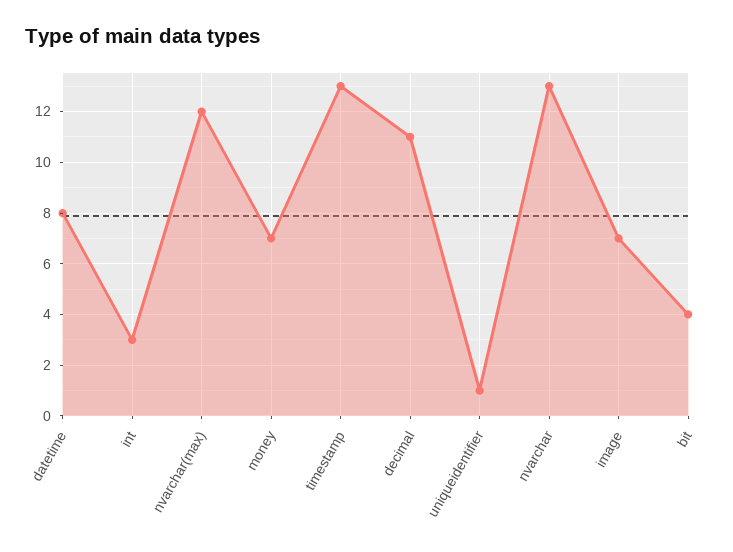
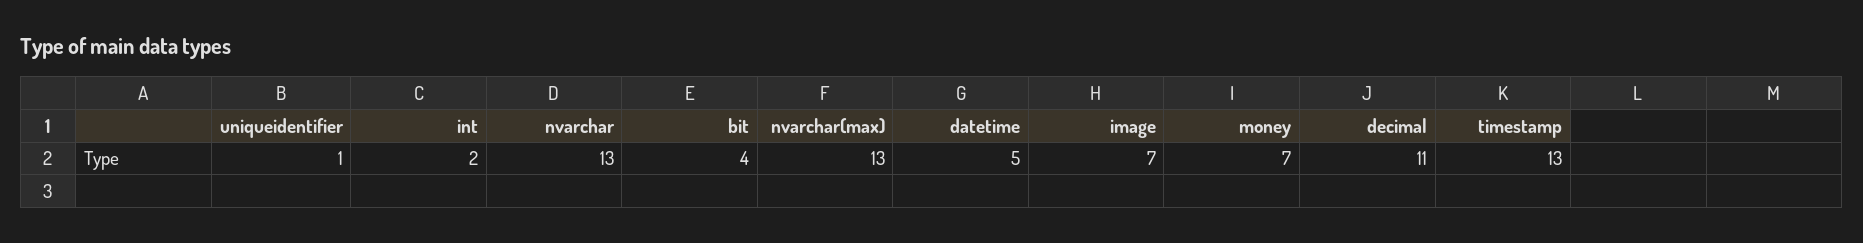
  {
-   "datetime": 8,
+   "datetime": 5,
-   "int": 3,
+   "int": 2,
-   "nvarchar(max)": 12,
+   "nvarchar(max)": 13,
    "money": 7,
    "timestamp": 13,
    "decimal": 11,
    "uniqueidentifier": 1,
    "nvarchar": 13,
    "image": 7,
    "bit": 4
  }

